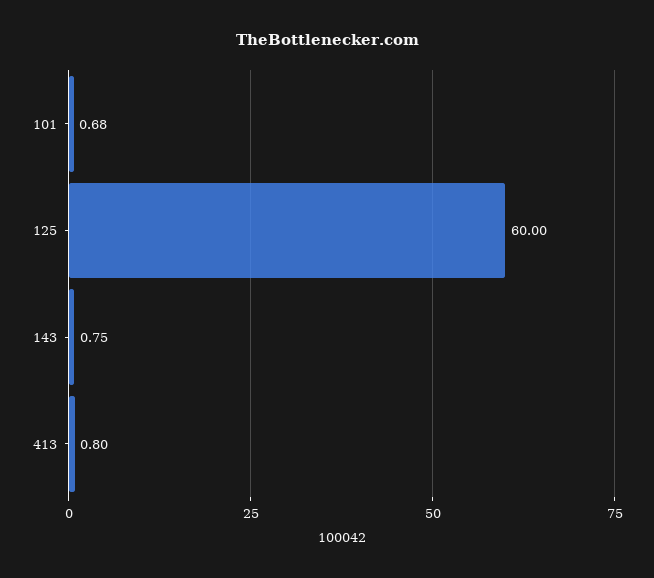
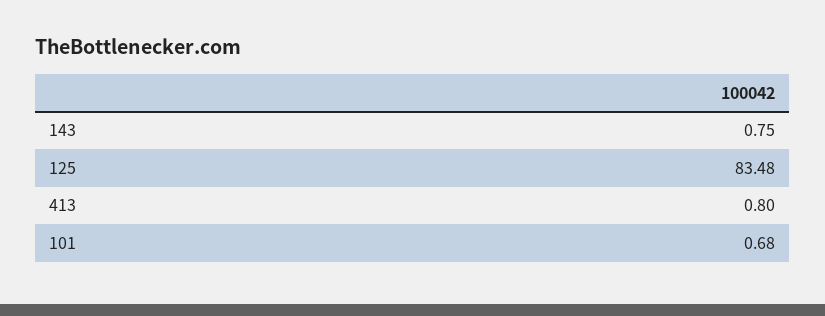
  {
    "101": 0.68,
-   "125": 60,
+   "125": 83.48,
    "143": 0.75,
    "413": 0.8
  }

